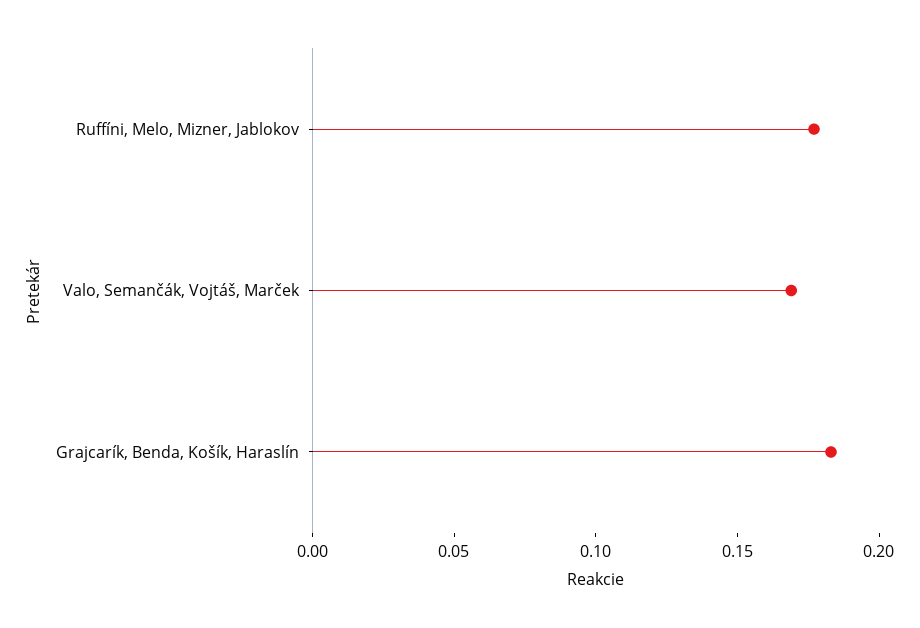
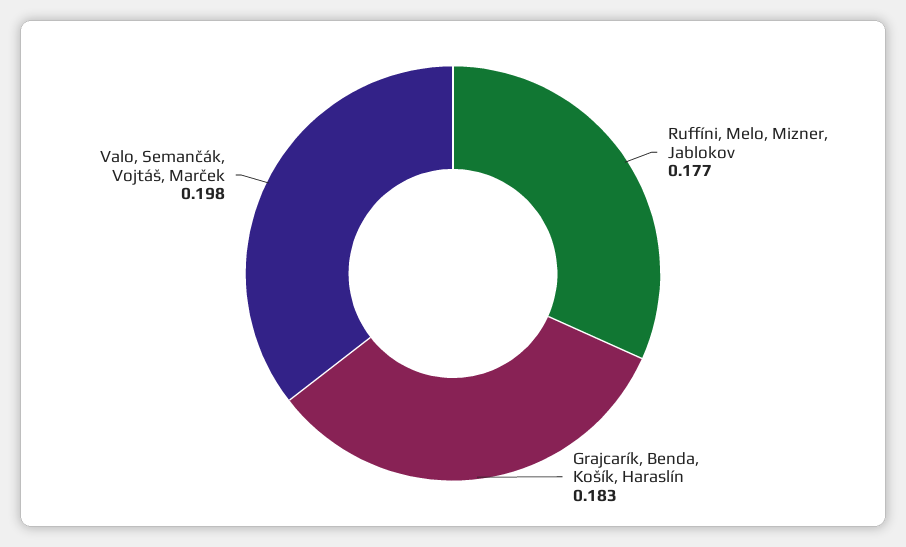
  {
    "Ruffíni, Melo, Mizner, Jablokov": 0.177,
-   "Valo, Semančák, Vojtáš, Marček": 0.17,
+   "Valo, Semančák, Vojtáš, Marček": 0.198,
    "Grajcarík, Benda, Košík, Haraslín": 0.183
  }

